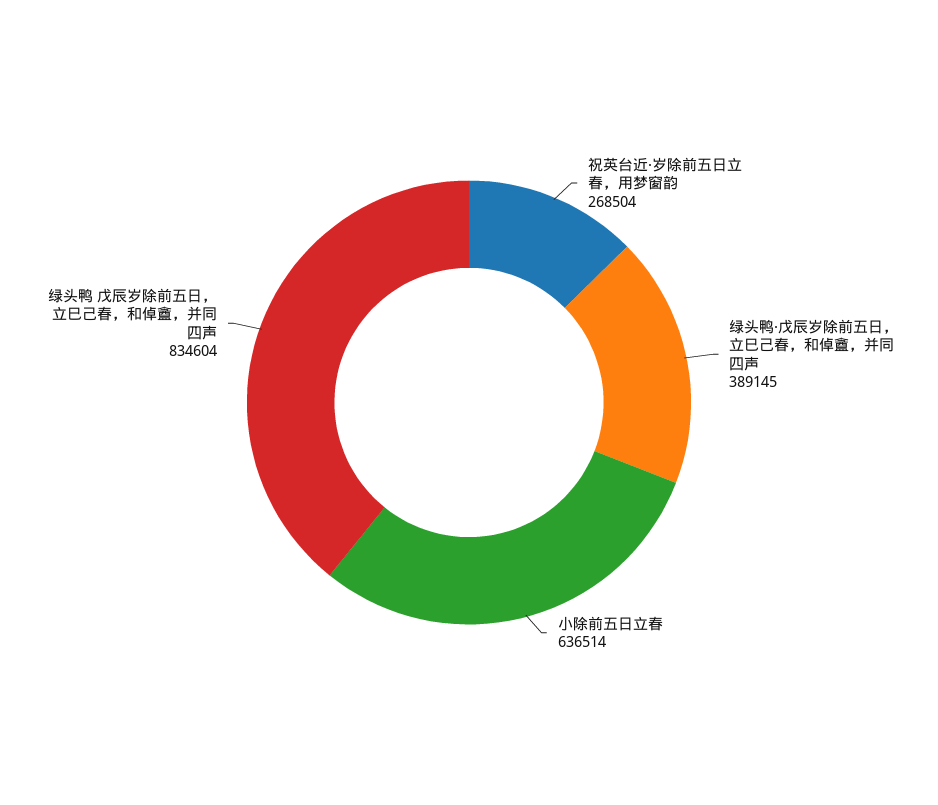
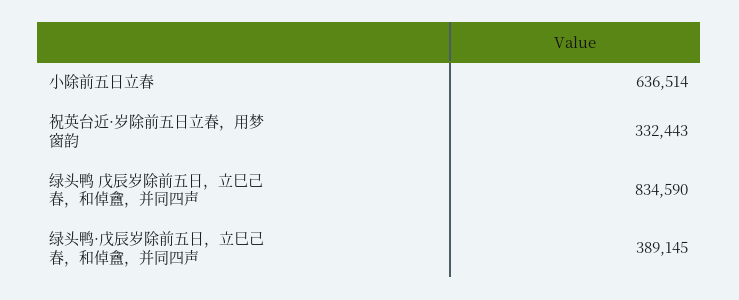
  {
-   "祝英台近·岁除前五日立春，用梦窗韵": 268504,
+   "祝英台近·岁除前五日立春，用梦窗韵": 332443,
    "绿头鸭·戊辰岁除前五日，立巳己春，和倬盦，并同四声": 389145,
    "小除前五日立春": 636514,
-   "绿头鸭 戊辰岁除前五日，立巳己春，和倬盦，并同四声": 834604
+   "绿头鸭 戊辰岁除前五日，立巳己春，和倬盦，并同四声": 834590
  }

